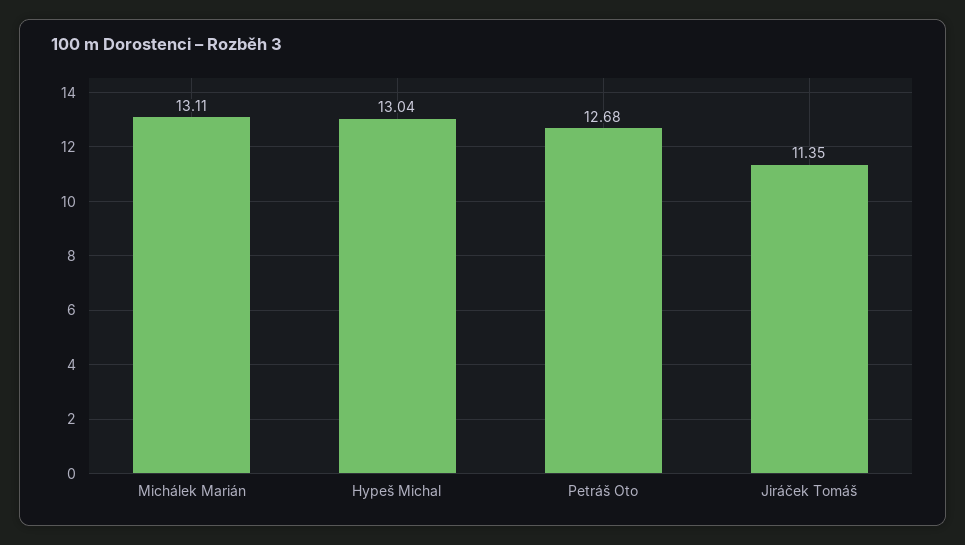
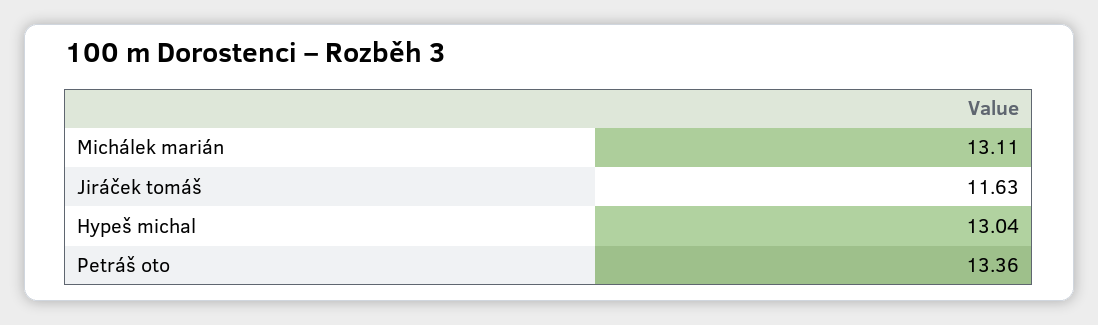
  {
    "Michálek Marián": 13.11,
    "Hypeš Michal": 13.04,
-   "Petráš Oto": 12.68,
+   "Petráš Oto": 13.36,
-   "Jiráček Tomáš": 11.35
+   "Jiráček Tomáš": 11.63
  }

